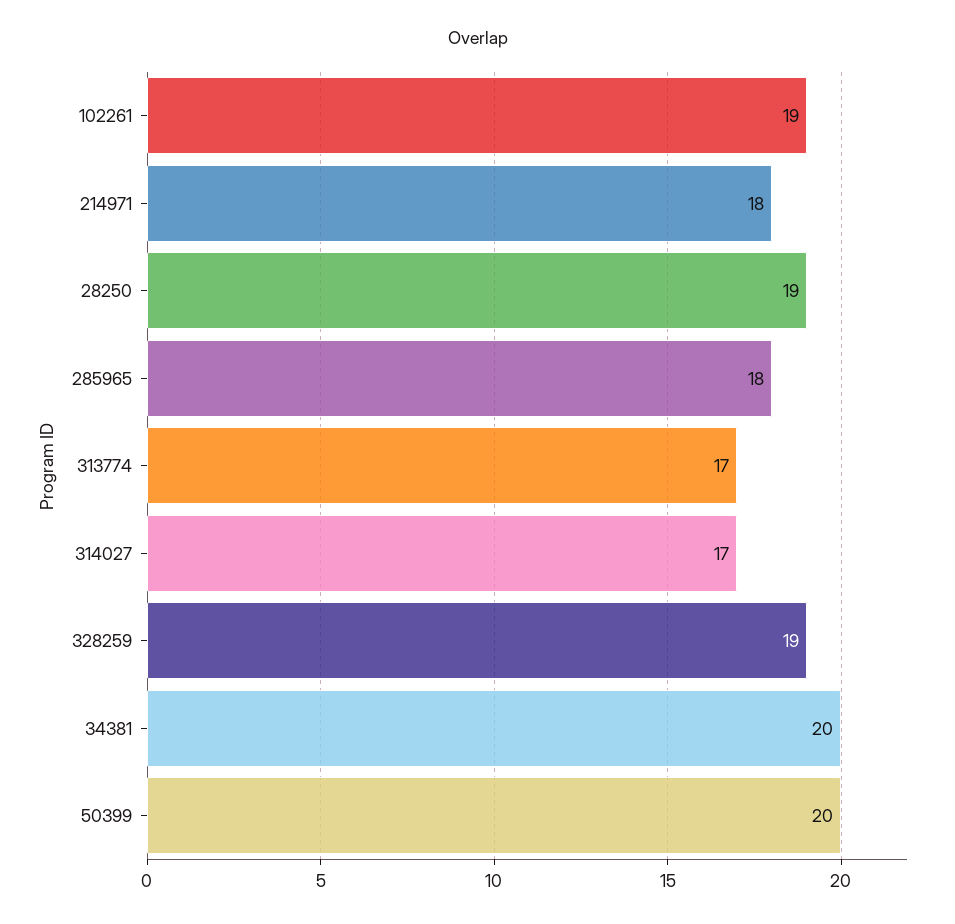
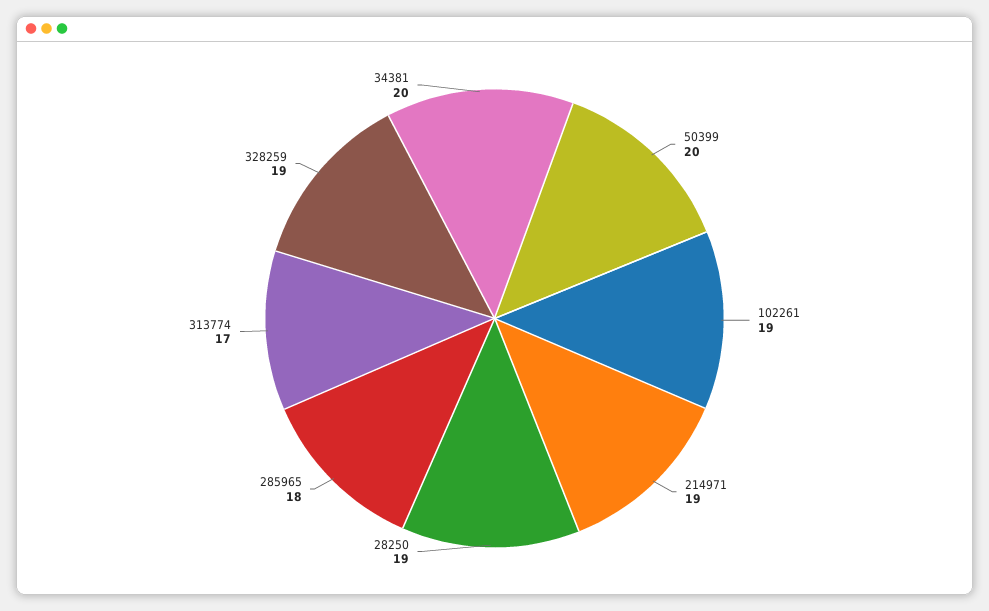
  {
    "102261": 19,
-   "214971": 18,
+   "214971": 19,
    "28250": 19,
    "285965": 18,
    "313774": 17,
-   "314027": 17,
    "328259": 19,
    "34381": 20,
    "50399": 20
  }

